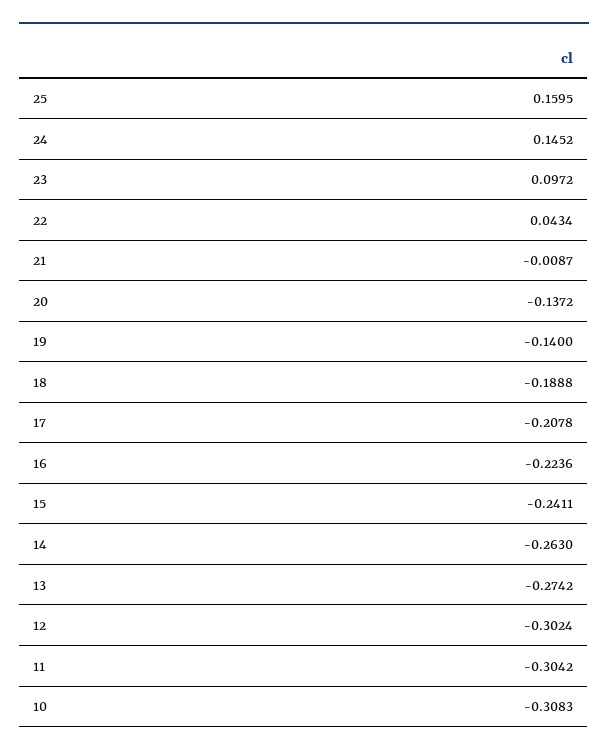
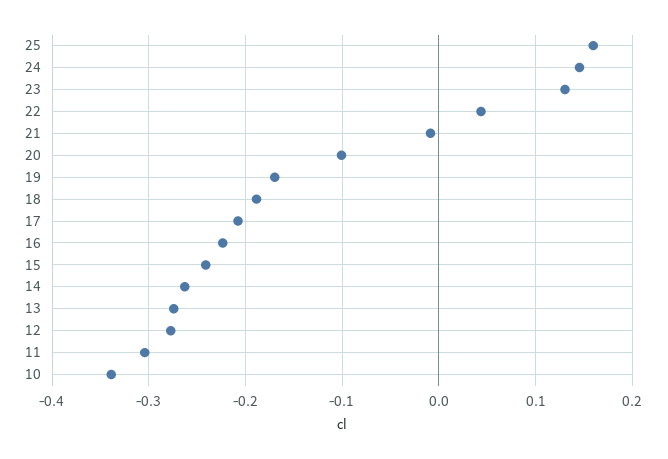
  {
    "25": 0.1595,
    "24": 0.1452,
-   "23": 0.0972,
+   "23": 0.13,
    "22": 0.0434,
    "21": -0.0087,
-   "20": -0.1372,
+   "20": -0.1,
-   "19": -0.14,
+   "19": -0.17,
    "18": -0.1888,
    "17": -0.2078,
    "16": -0.2236,
    "15": -0.2411,
    "14": -0.263,
    "13": -0.2742,
-   "12": -0.3024,
+   "12": -0.28,
    "11": -0.3042,
-   "10": -0.3083
+   "10": -0.34
  }

